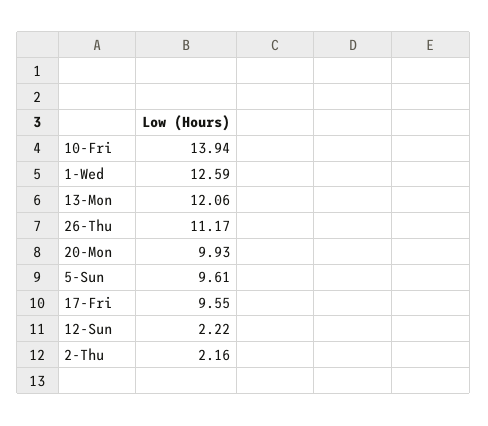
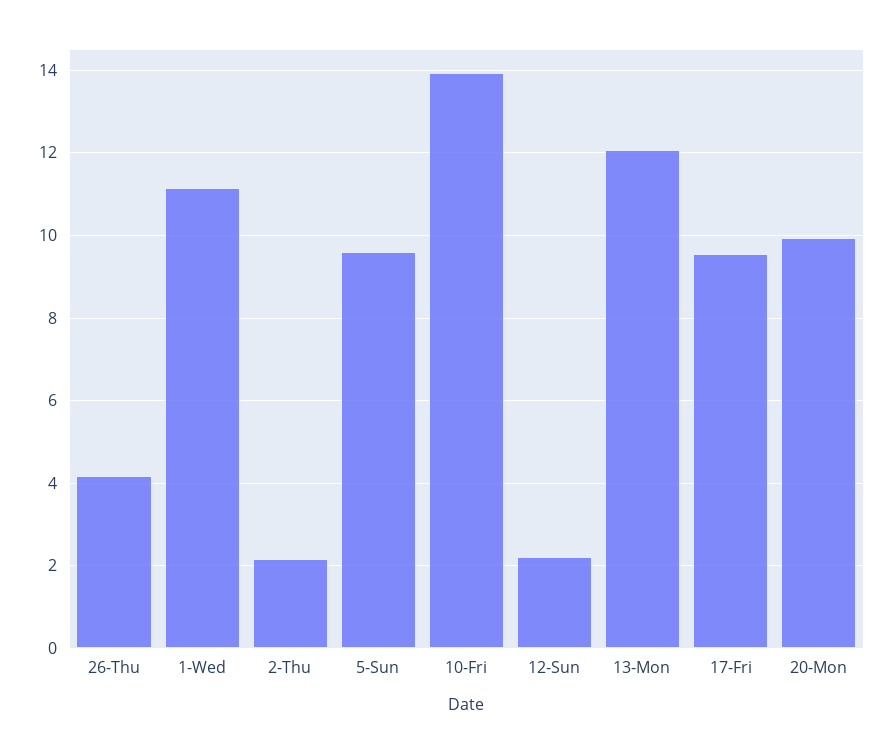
  {
    "10-Fri": 13.94,
-   "1-Wed": 12.59,
+   "1-Wed": 11.2,
    "13-Mon": 12.06,
-   "26-Thu": 11.17,
+   "26-Thu": 4.2,
    "20-Mon": 9.93,
    "5-Sun": 9.61,
    "17-Fri": 9.55,
    "12-Sun": 2.22,
    "2-Thu": 2.16
  }

